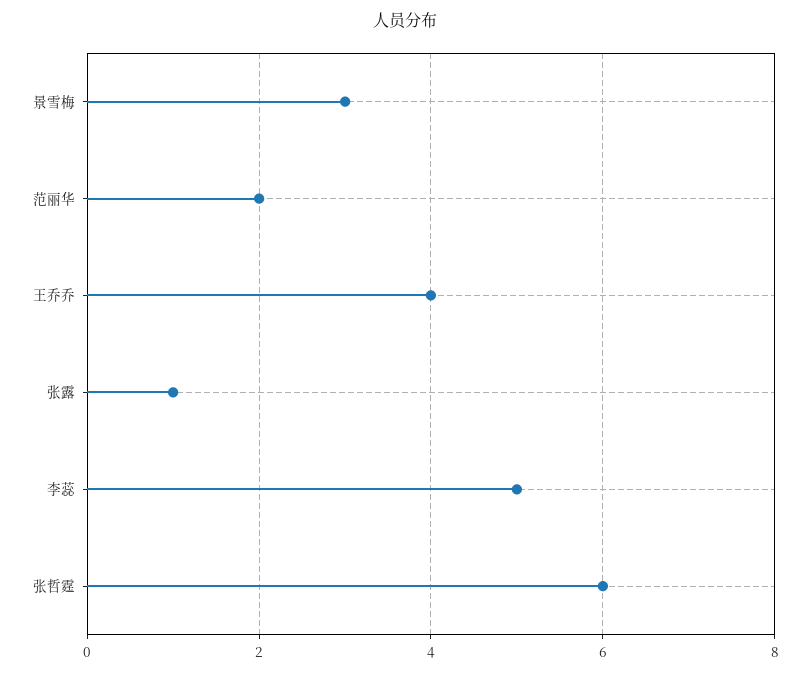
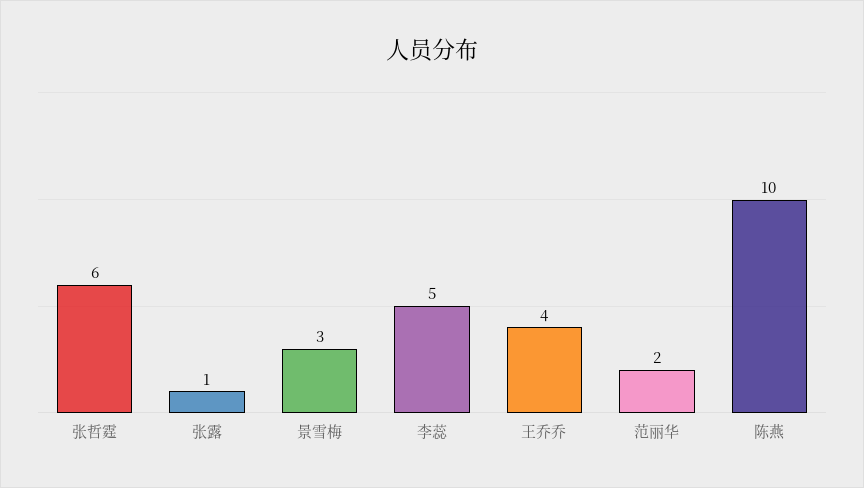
  {
    "景雪梅": 3,
    "范丽华": 2,
    "王乔乔": 4,
    "张露": 1,
    "李蕊": 5,
-   "张哲霆": 6
+   "张哲霆": 6,
+   "陈燕": 10
  }

